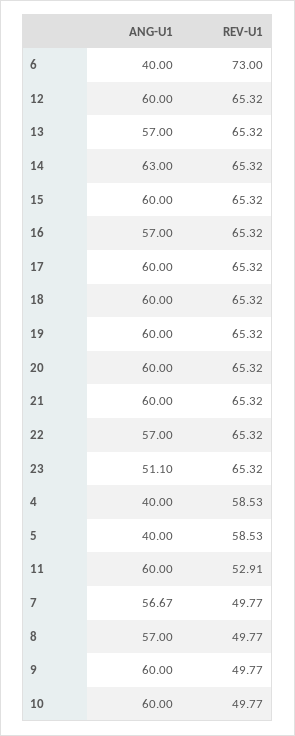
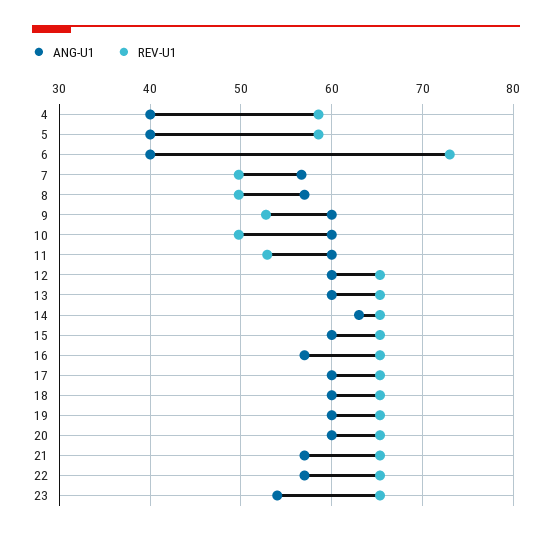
  {
    "ANG-U1": {
      "6": 40,
      "12": 60,
-     "13": 57,
+     "13": 60,
      "14": 63,
      "15": 60,
      "16": 57,
      "17": 60,
      "18": 60,
      "19": 60,
      "20": 60,
-     "21": 60,
+     "21": 57,
      "22": 57,
-     "23": 51.1,
+     "23": 54,
      "4": 40,
      "5": 40,
      "11": 60,
      "7": 56.67,
      "8": 57,
      "9": 60,
      "10": 60
    },
    "REV-U1": {
      "6": 73,
      "12": 65.32,
      "13": 65.32,
      "14": 65.32,
      "15": 65.32,
      "16": 65.32,
      "17": 65.32,
      "18": 65.32,
      "19": 65.32,
      "20": 65.32,
      "21": 65.32,
      "22": 65.32,
      "23": 65.32,
      "4": 58.53,
      "5": 58.53,
      "11": 52.91,
      "7": 49.77,
      "8": 49.77,
-     "9": 49.77,
+     "9": 53,
      "10": 49.77
    }
  }

